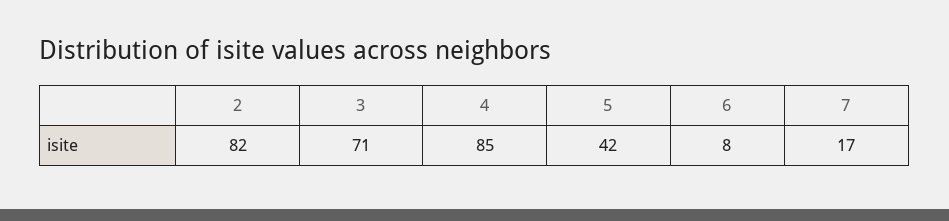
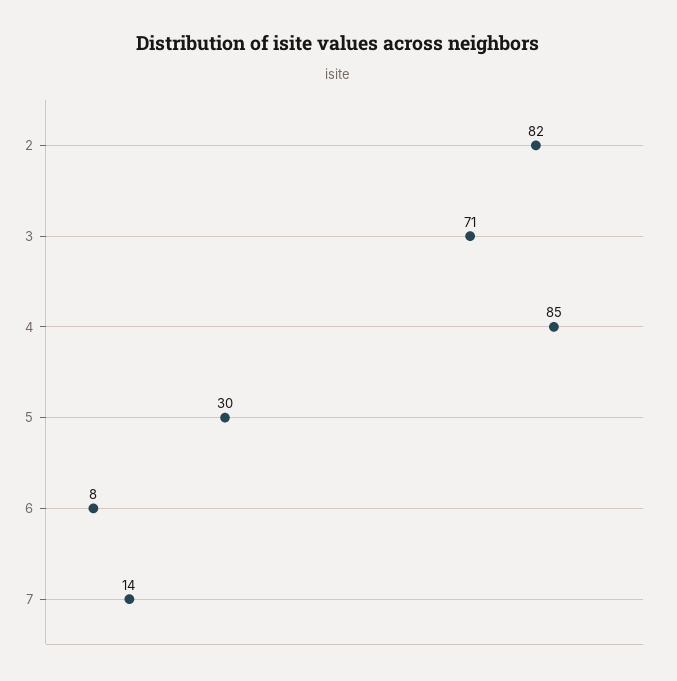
  {
    "2": 82,
    "3": 71,
    "4": 85,
-   "5": 42,
+   "5": 30,
    "6": 8,
-   "7": 17
+   "7": 14
  }

